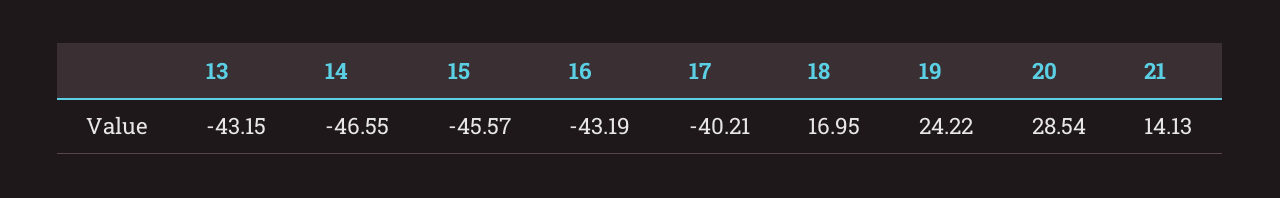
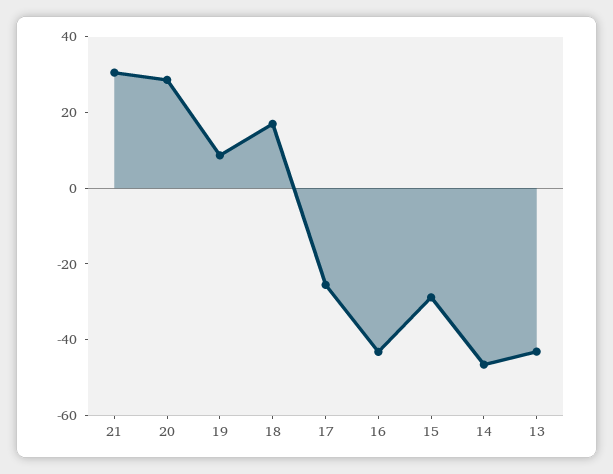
  {
    "13": -43.15,
    "14": -46.55,
-   "15": -45.57,
+   "15": -30,
    "16": -43.19,
-   "17": -40.21,
+   "17": -25,
    "18": 16.95,
-   "19": 24.22,
+   "19": 10,
    "20": 28.54,
-   "21": 14.13
+   "21": 30
  }

